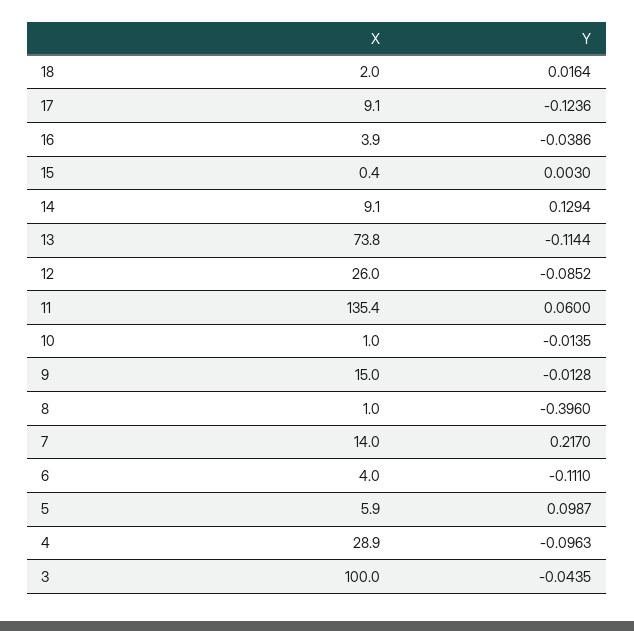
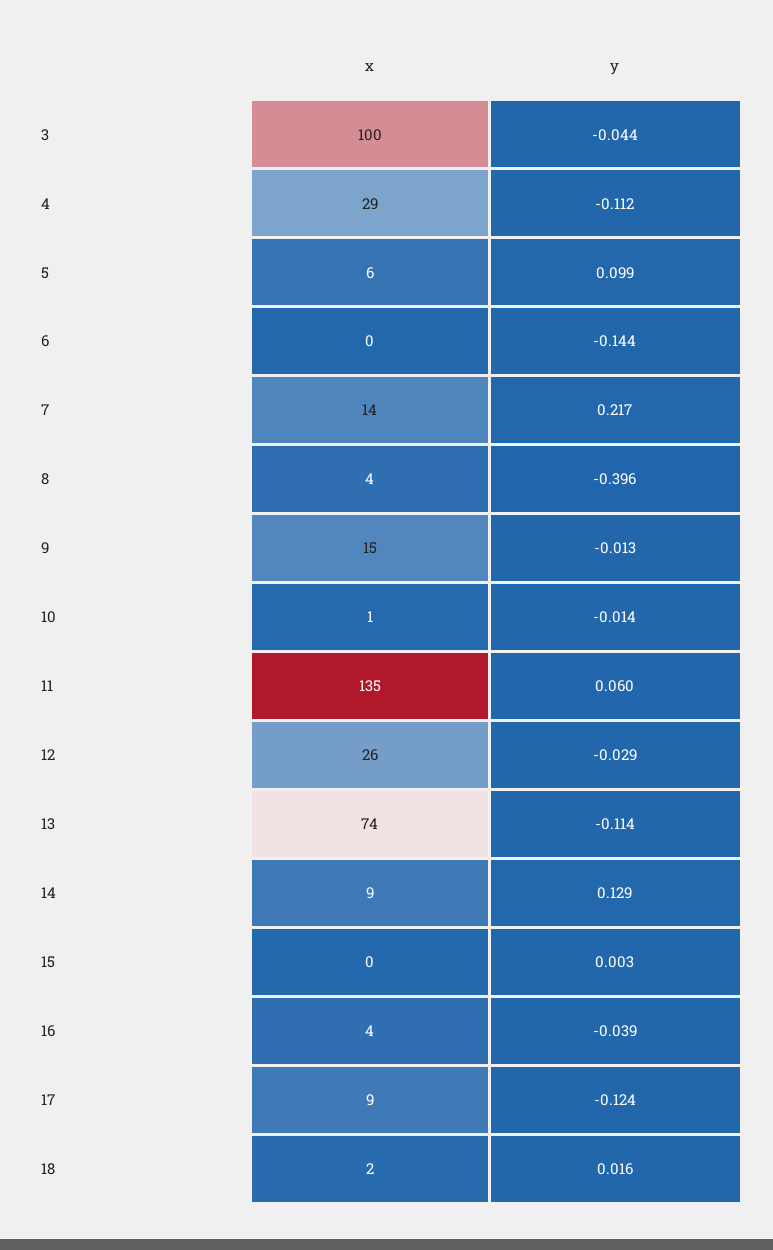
  {
    "X": {
      "18": 2,
      "17": 9.1,
      "16": 3.9,
      "15": 0.4,
      "14": 9.1,
      "13": 73.8,
      "12": 26,
      "11": 135.4,
      "10": 1,
      "9": 15,
-     "8": 1,
+     "8": 4,
      "7": 14,
-     "6": 4,
+     "6": 0,
      "5": 5.9,
      "4": 28.9,
      "3": 100
    },
    "Y": {
      "18": 0.0164,
      "17": -0.1236,
      "16": -0.0386,
      "15": 0.003,
      "14": 0.1294,
      "13": -0.1144,
-     "12": -0.0852,
+     "12": -0.029,
      "11": 0.06,
      "10": -0.0135,
      "9": -0.0128,
      "8": -0.396,
      "7": 0.217,
-     "6": -0.111,
+     "6": -0.144,
      "5": 0.0987,
-     "4": -0.0963,
+     "4": -0.112,
      "3": -0.0435
    }
  }

